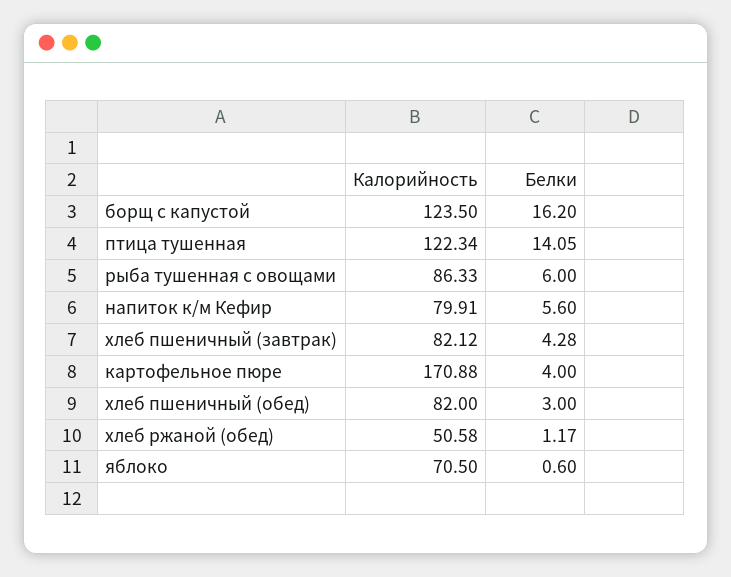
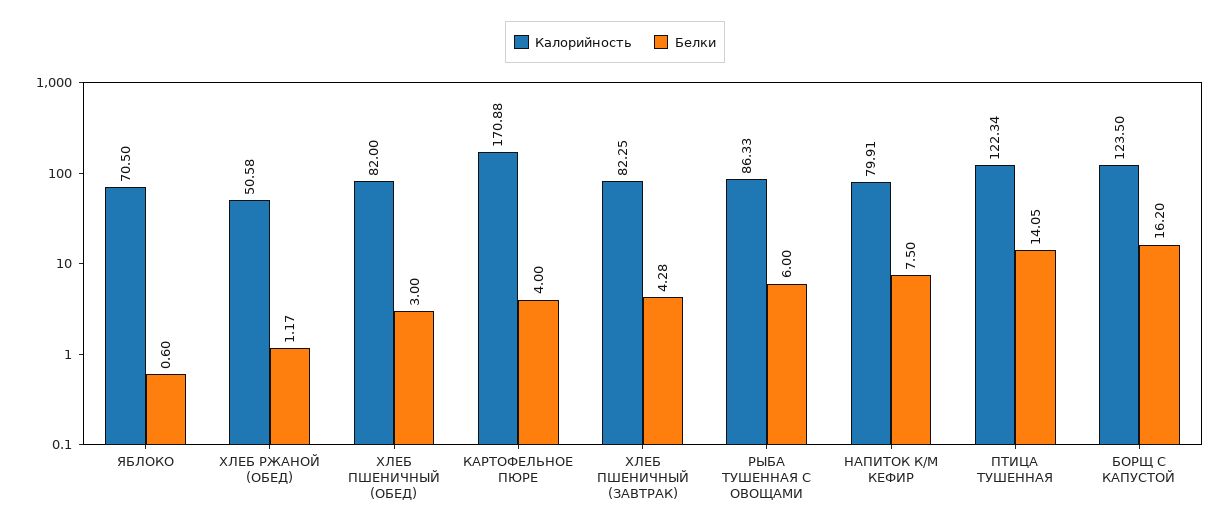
  {
    "Калорийность": {
      "борщ с капустой": 123.5,
      "птица тушенная": 122.34,
      "рыба тушенная с овощами": 86.33,
      "напиток к/м Кефир": 79.91,
-     "хлеб пшеничный (завтрак)": 82.12,
+     "хлеб пшеничный (завтрак)": 82.25,
      "картофельное пюре": 170.88,
      "хлеб пшеничный (обед)": 82,
      "хлеб ржаной (обед)": 50.58,
      "яблоко": 70.5
    },
    "Белки": {
      "борщ с капустой": 16.2,
      "птица тушенная": 14.05,
      "рыба тушенная с овощами": 6,
-     "напиток к/м Кефир": 5.6,
+     "напиток к/м Кефир": 7.5,
      "хлеб пшеничный (завтрак)": 4.28,
      "картофельное пюре": 4,
      "хлеб пшеничный (обед)": 3,
      "хлеб ржаной (обед)": 1.17,
      "яблоко": 0.6
    }
  }

